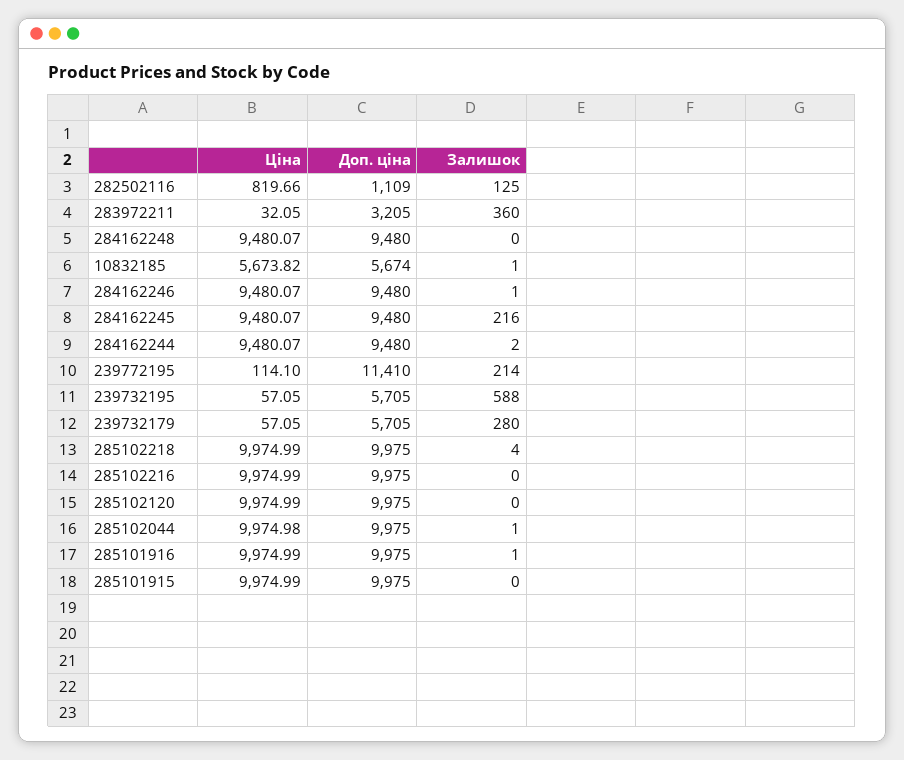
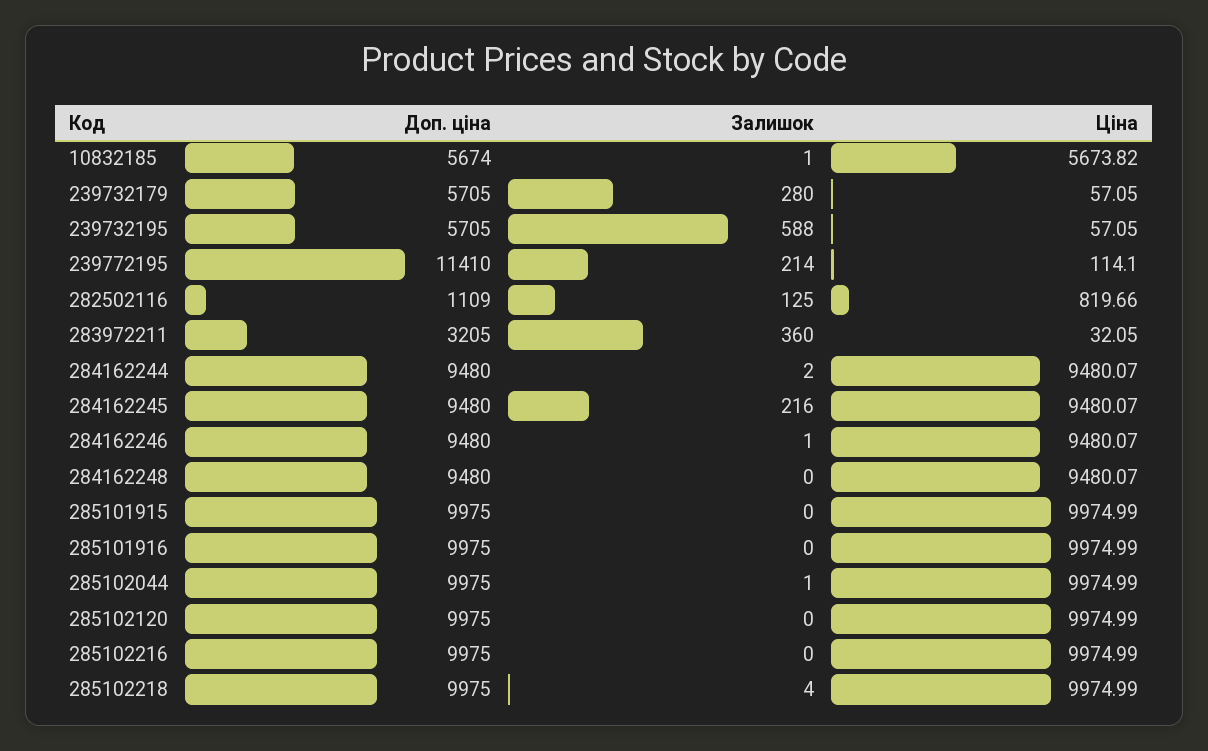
  {
    "Ціна": {
      "282502116": 819.66,
      "283972211": 32.05,
      "284162248": 9480.07,
      "10832185": 5673.82,
      "284162246": 9480.07,
      "284162245": 9480.07,
      "284162244": 9480.07,
      "239772195": 114.1,
      "239732195": 57.05,
      "239732179": 57.05,
      "285102218": 9974.99,
      "285102216": 9974.99,
      "285102120": 9974.99,
-     "285102044": 9974.98,
+     "285102044": 9974.99,
      "285101916": 9974.99,
      "285101915": 9974.99
    },
    "Доп. ціна": {
      "282502116": 1109,
      "283972211": 3205,
      "284162248": 9480,
      "10832185": 5674,
      "284162246": 9480,
      "284162245": 9480,
      "284162244": 9480,
      "239772195": 11410,
      "239732195": 5705,
      "239732179": 5705,
      "285102218": 9975,
      "285102216": 9975,
      "285102120": 9975,
      "285102044": 9975,
      "285101916": 9975,
      "285101915": 9975
    },
    "Залишок": {
      "282502116": 125,
      "283972211": 360,
      "284162248": 0,
      "10832185": 1,
      "284162246": 1,
      "284162245": 216,
      "284162244": 2,
      "239772195": 214,
      "239732195": 588,
      "239732179": 280,
      "285102218": 4,
      "285102216": 0,
      "285102120": 0,
      "285102044": 1,
-     "285101916": 1,
+     "285101916": 0,
      "285101915": 0
    }
  }

